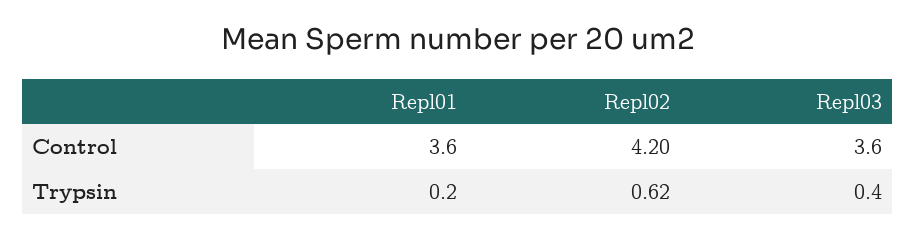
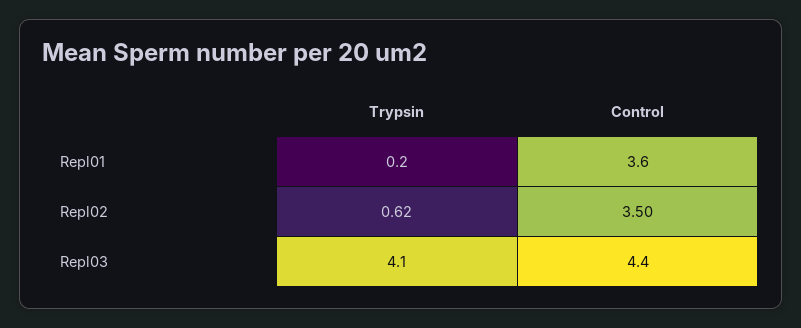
  {
    "Repl01": {
      "Control": 3.6,
      "Trypsin": 0.2
    },
    "Repl02": {
-     "Control": 4.2,
+     "Control": 3.5,
      "Trypsin": 0.62
    },
    "Repl03": {
-     "Control": 3.6,
+     "Control": 4.4,
-     "Trypsin": 0.4
+     "Trypsin": 4.1
    }
  }

